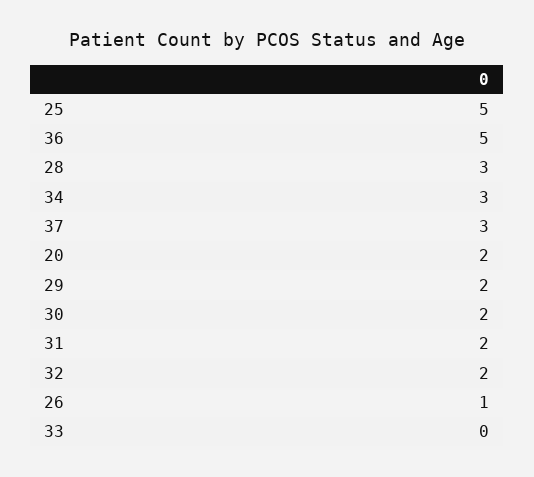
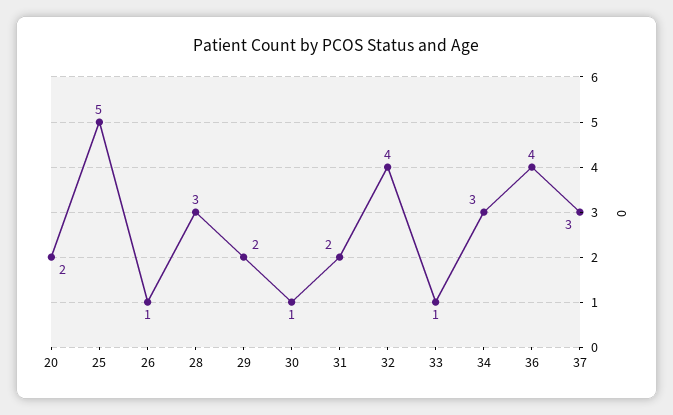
  {
    "25": 5,
-   "36": 5,
+   "36": 4,
    "28": 3,
    "34": 3,
    "37": 3,
    "20": 2,
    "29": 2,
-   "30": 2,
+   "30": 1,
    "31": 2,
-   "32": 2,
+   "32": 4,
    "26": 1,
-   "33": 0
+   "33": 1
  }

